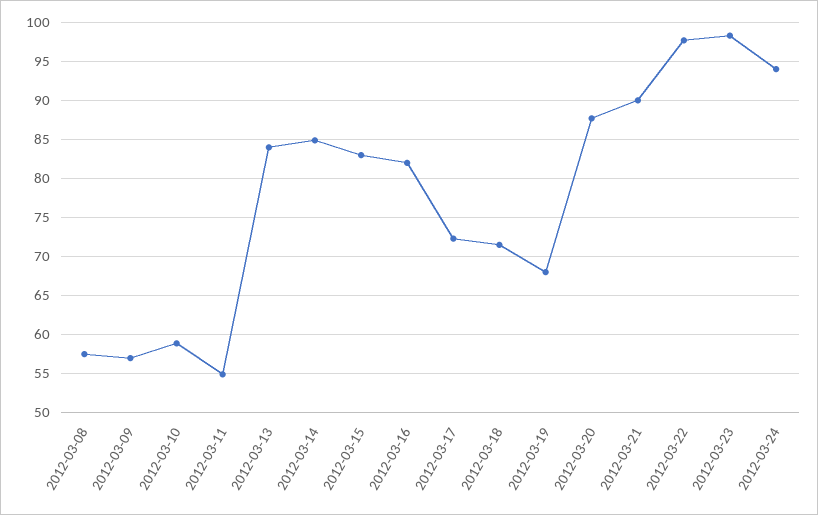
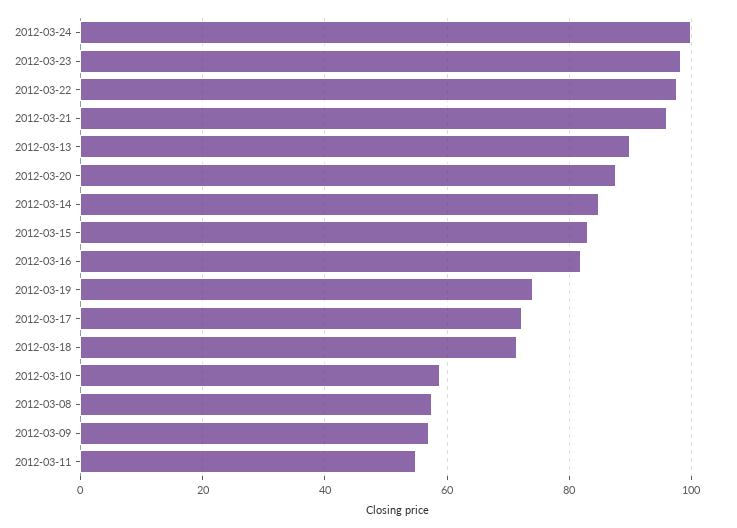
  {
    "2012-03-08": 58,
    "2012-03-09": 57,
    "2012-03-10": 59,
    "2012-03-11": 55,
-   "2012-03-13": 84,
+   "2012-03-13": 90,
    "2012-03-14": 85,
    "2012-03-15": 83,
    "2012-03-16": 82,
    "2012-03-17": 72,
    "2012-03-18": 72,
-   "2012-03-19": 68,
+   "2012-03-19": 74,
    "2012-03-20": 88,
-   "2012-03-21": 90,
+   "2012-03-21": 96,
    "2012-03-22": 98,
    "2012-03-23": 98,
-   "2012-03-24": 94
+   "2012-03-24": 100
  }

